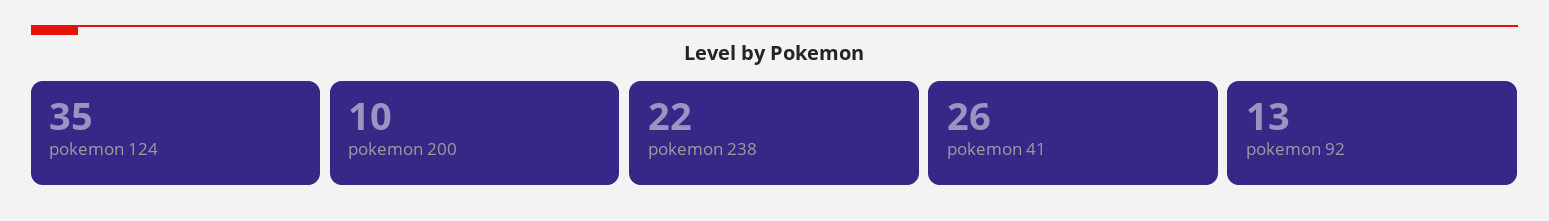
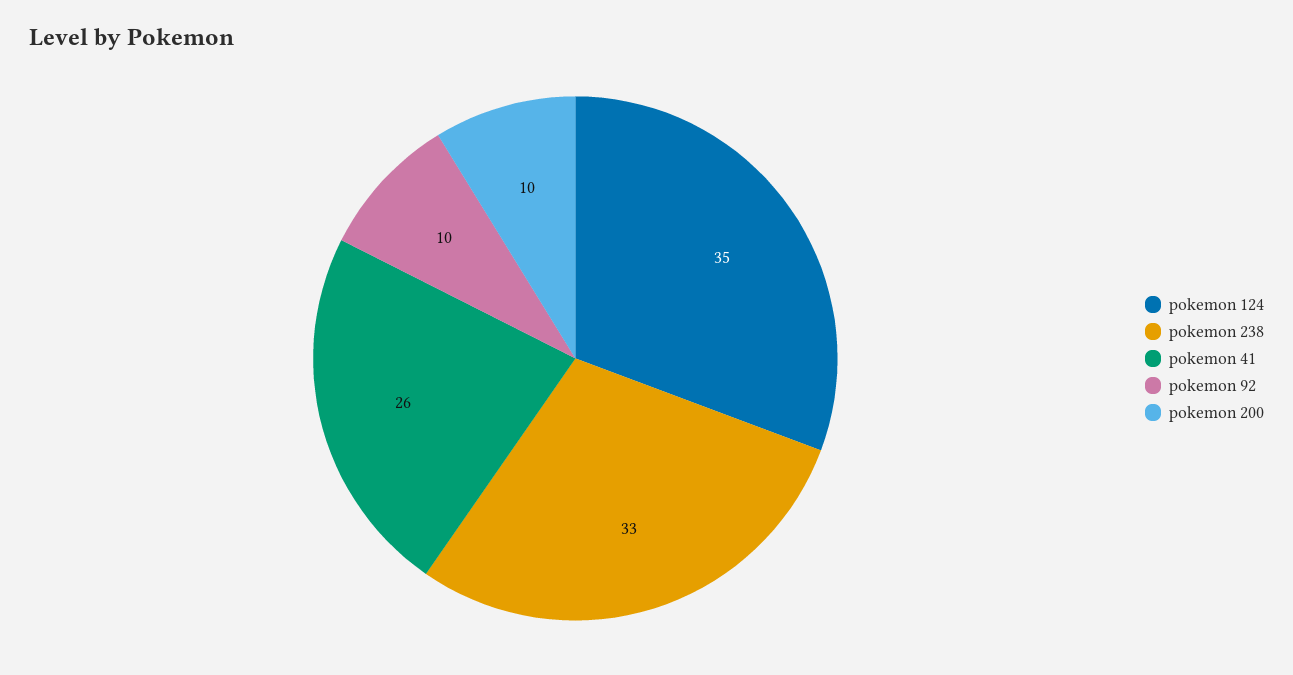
  {
    "pokemon 124": 35,
    "pokemon 200": 10,
-   "pokemon 238": 22,
+   "pokemon 238": 33,
    "pokemon 41": 26,
-   "pokemon 92": 13
+   "pokemon 92": 10
  }

